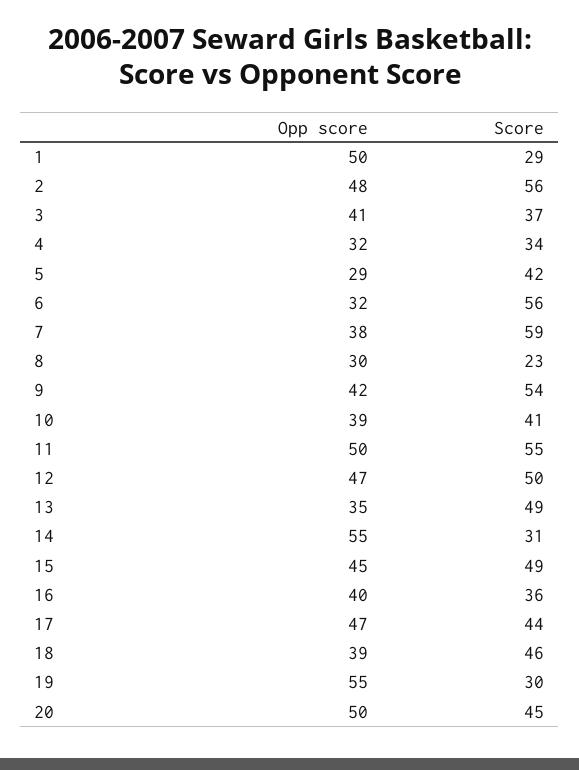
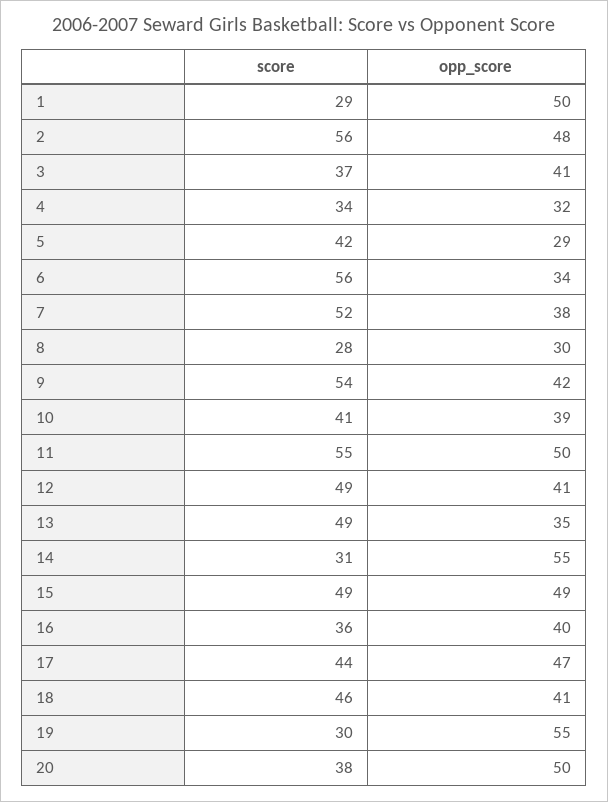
  {
    "Opp score": {
      "1": 50,
      "2": 48,
      "3": 41,
      "4": 32,
      "5": 29,
-     "6": 32,
+     "6": 34,
      "7": 38,
      "8": 30,
      "9": 42,
      "10": 39,
      "11": 50,
-     "12": 47,
+     "12": 41,
      "13": 35,
      "14": 55,
-     "15": 45,
+     "15": 49,
      "16": 40,
      "17": 47,
-     "18": 39,
+     "18": 41,
      "19": 55,
      "20": 50
    },
    "Score": {
      "1": 29,
      "2": 56,
      "3": 37,
      "4": 34,
      "5": 42,
      "6": 56,
-     "7": 59,
+     "7": 52,
-     "8": 23,
+     "8": 28,
      "9": 54,
      "10": 41,
      "11": 55,
-     "12": 50,
+     "12": 49,
      "13": 49,
      "14": 31,
      "15": 49,
      "16": 36,
      "17": 44,
      "18": 46,
      "19": 30,
-     "20": 45
+     "20": 38
    }
  }

